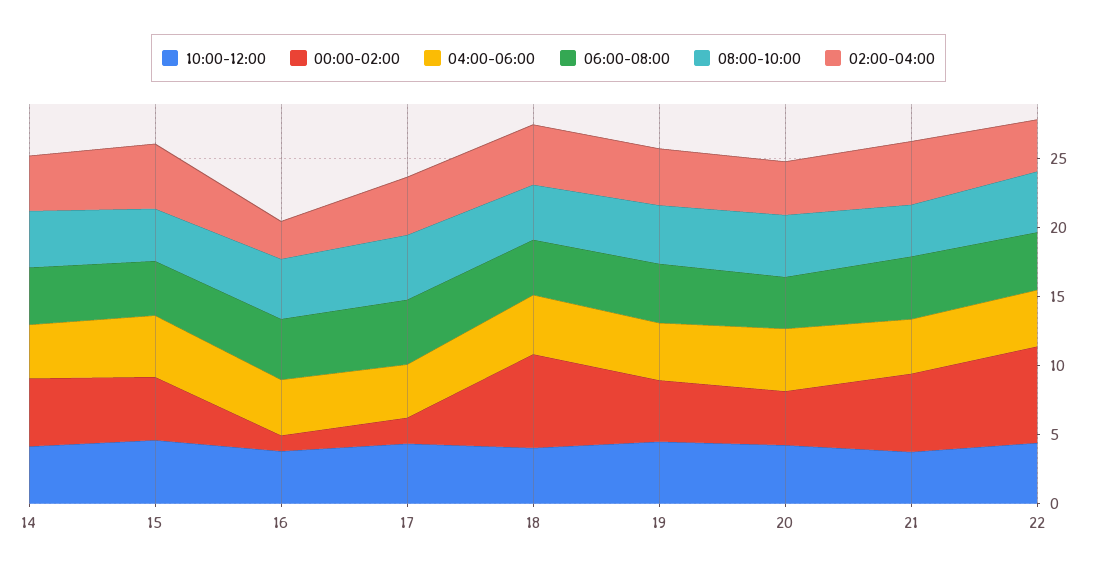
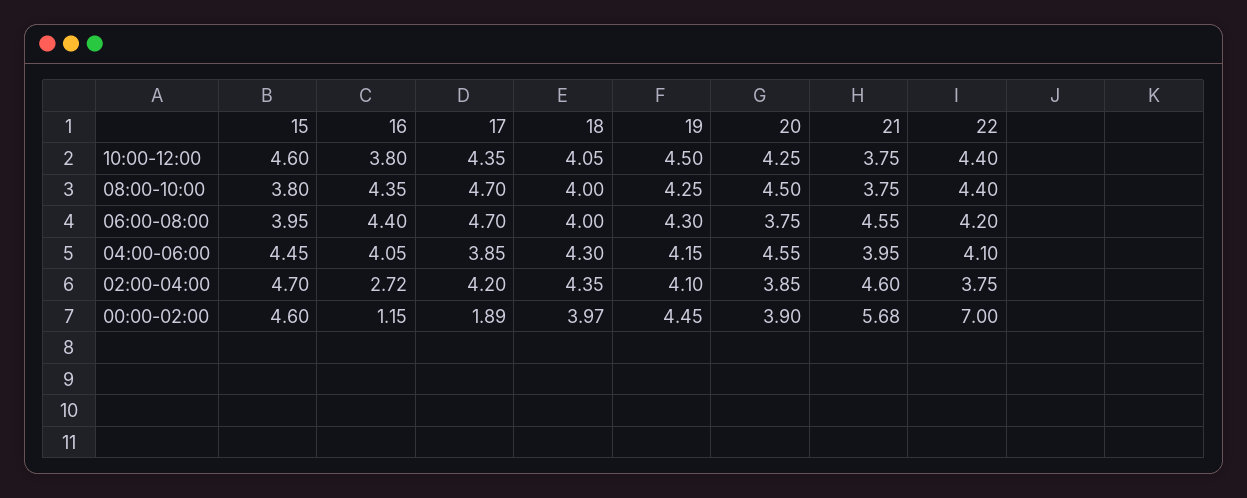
  {
    "10:00-12:00": {
-     "14": 4,
      "15": 4.6,
      "16": 3.8,
      "17": 4.35,
      "18": 4.05,
      "19": 4.5,
      "20": 4.25,
      "21": 3.75,
      "22": 4.4
    },
    "00:00-02:00": {
-     "14": 5,
      "15": 4.6,
      "16": 1.15,
      "17": 1.89,
-     "18": 7,
+     "18": 3.97,
      "19": 4.45,
      "20": 3.9,
      "21": 5.68,
      "22": 7
    },
    "04:00-06:00": {
-     "14": 4,
      "15": 4.45,
      "16": 4.05,
      "17": 3.85,
      "18": 4.3,
      "19": 4.15,
      "20": 4.55,
      "21": 3.95,
      "22": 4.1
    },
    "06:00-08:00": {
-     "14": 4,
      "15": 3.95,
      "16": 4.4,
      "17": 4.7,
      "18": 4,
      "19": 4.3,
      "20": 3.75,
      "21": 4.55,
      "22": 4.2
    },
    "08:00-10:00": {
-     "14": 4,
      "15": 3.8,
      "16": 4.35,
      "17": 4.7,
      "18": 4,
      "19": 4.25,
      "20": 4.5,
      "21": 3.75,
      "22": 4.4
    },
    "02:00-04:00": {
-     "14": 4,
      "15": 4.7,
      "16": 2.72,
      "17": 4.2,
      "18": 4.35,
      "19": 4.1,
      "20": 3.85,
      "21": 4.6,
      "22": 3.75
    }
  }

